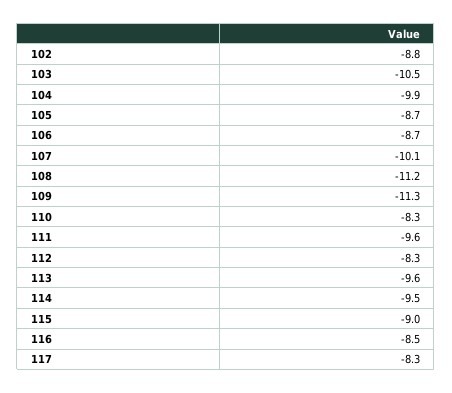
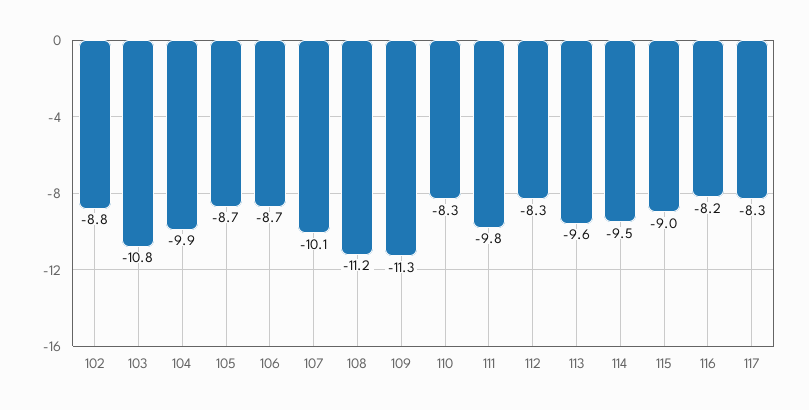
  {
    "102": -8.8,
-   "103": -10.5,
+   "103": -10.8,
    "104": -9.9,
    "105": -8.7,
    "106": -8.7,
    "107": -10.1,
    "108": -11.2,
    "109": -11.3,
    "110": -8.3,
-   "111": -9.6,
+   "111": -9.8,
    "112": -8.3,
    "113": -9.6,
    "114": -9.5,
    "115": -9,
-   "116": -8.5,
+   "116": -8.2,
    "117": -8.3
  }

